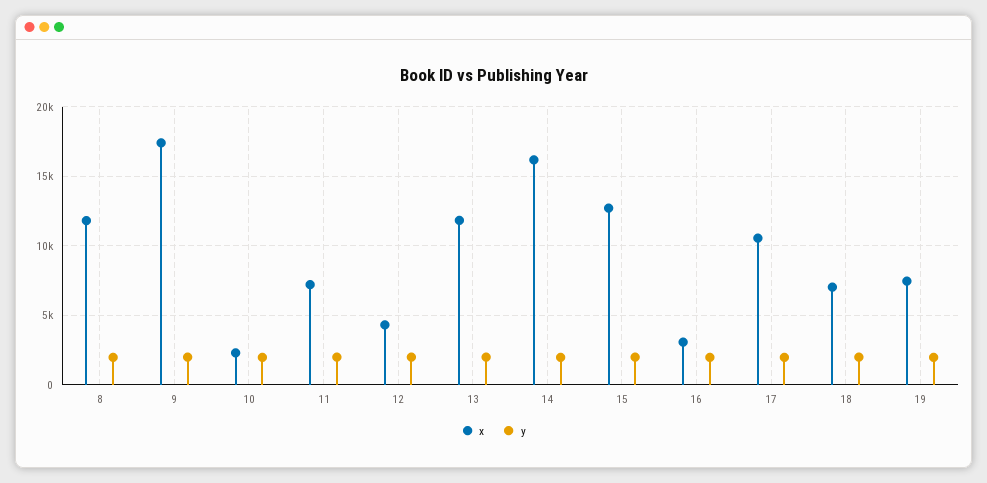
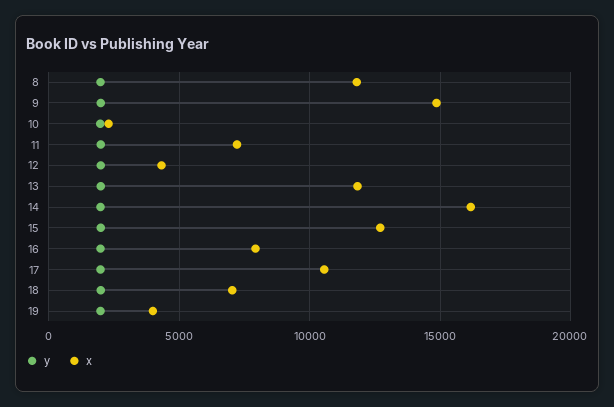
  {
    "x": {
      "8": 12000,
-     "9": 17500,
+     "9": 15000,
      "10": 2500,
      "11": 7000,
      "12": 4500,
      "13": 12000,
      "14": 16000,
      "15": 12500,
-     "16": 3000,
+     "16": 8000,
      "17": 10500,
      "18": 7000,
-     "19": 7500
+     "19": 4000
    },
    "y": {
      "8": 2000,
      "9": 2000,
      "10": 2000,
      "11": 2000,
      "12": 2000,
      "13": 2000,
      "14": 2000,
      "15": 2000,
      "16": 2000,
      "17": 2000,
      "18": 2000,
      "19": 2000
    }
  }

